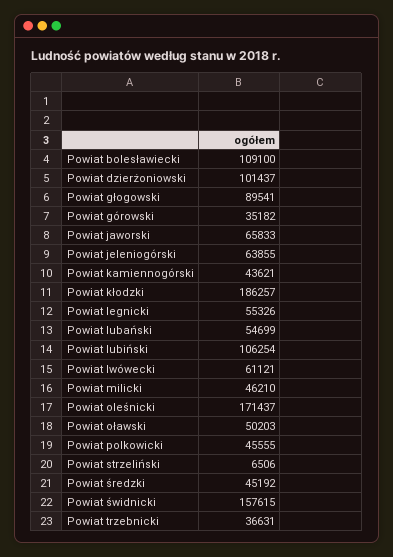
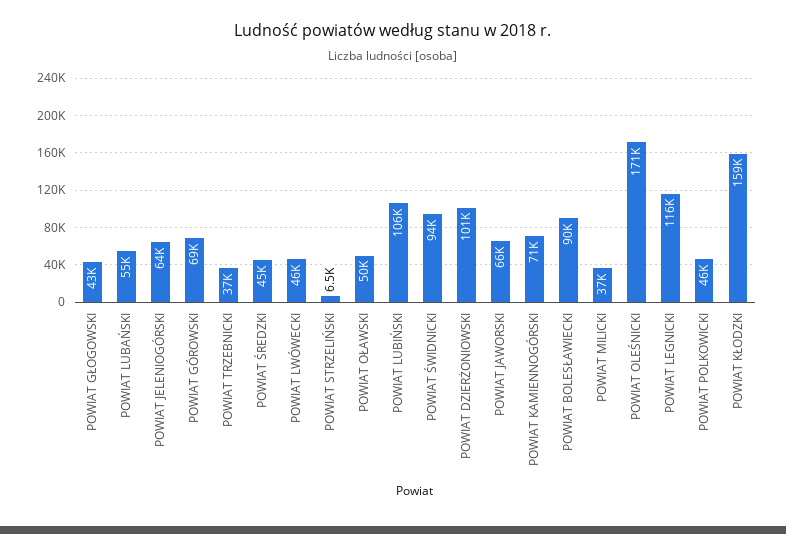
  {
-   "Powiat bolesławiecki": 109100,
+   "Powiat bolesławiecki": 90000,
    "Powiat dzierżoniowski": 101437,
-   "Powiat głogowski": 89541,
+   "Powiat głogowski": 43000,
-   "Powiat górowski": 35182,
+   "Powiat górowski": 69000,
    "Powiat jaworski": 65833,
    "Powiat jeleniogórski": 63855,
-   "Powiat kamiennogórski": 43621,
+   "Powiat kamiennogórski": 71000,
-   "Powiat kłodzki": 186257,
+   "Powiat kłodzki": 159000,
-   "Powiat legnicki": 55326,
+   "Powiat legnicki": 116000,
    "Powiat lubański": 54699,
    "Powiat lubiński": 106254,
-   "Powiat lwówecki": 61121,
+   "Powiat lwówecki": 46000,
-   "Powiat milicki": 46210,
+   "Powiat milicki": 37000,
    "Powiat oleśnicki": 171437,
    "Powiat oławski": 50203,
    "Powiat polkowicki": 45555,
    "Powiat strzeliński": 6506,
    "Powiat średzki": 45192,
-   "Powiat świdnicki": 157615,
+   "Powiat świdnicki": 94000,
    "Powiat trzebnicki": 36631
  }

